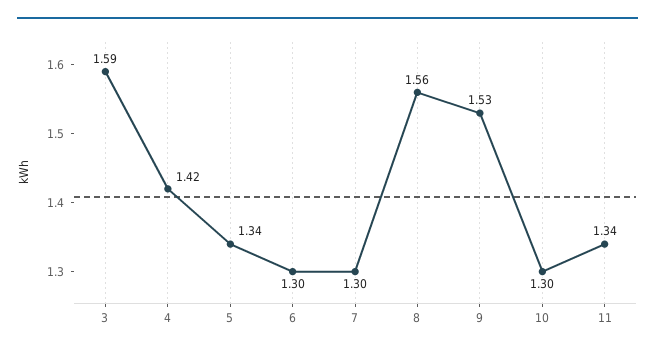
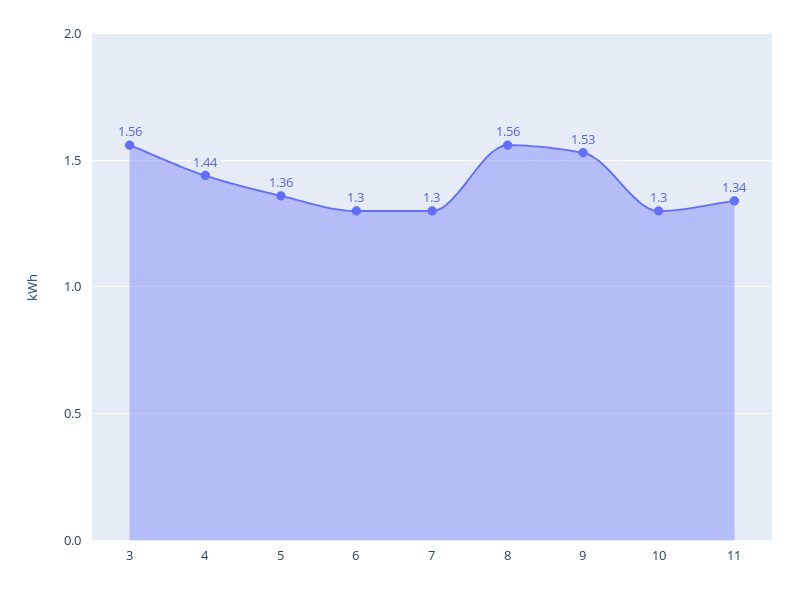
  {
-   "3": 1.59,
+   "3": 1.56,
-   "4": 1.42,
+   "4": 1.44,
-   "5": 1.34,
+   "5": 1.36,
    "6": 1.3,
    "7": 1.3,
    "8": 1.56,
    "9": 1.53,
    "10": 1.3,
    "11": 1.34
  }

